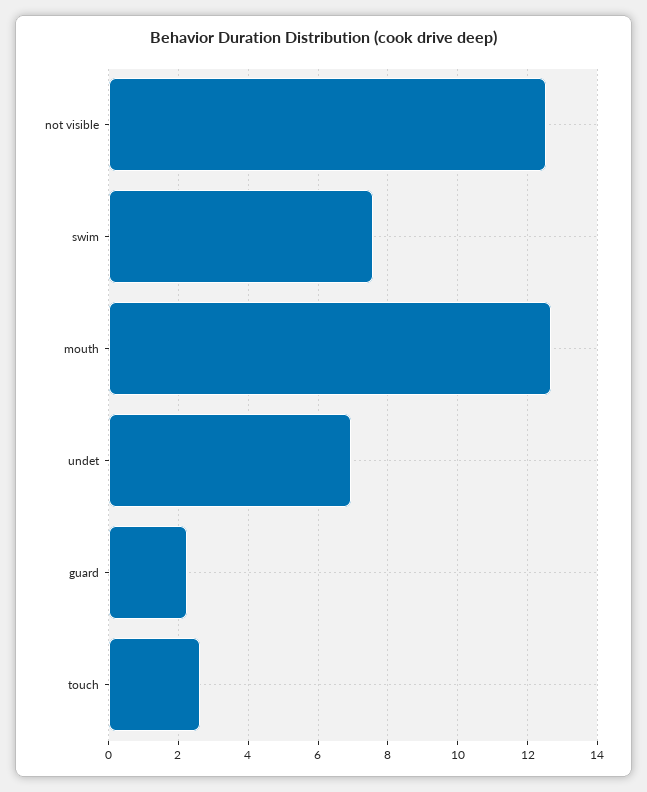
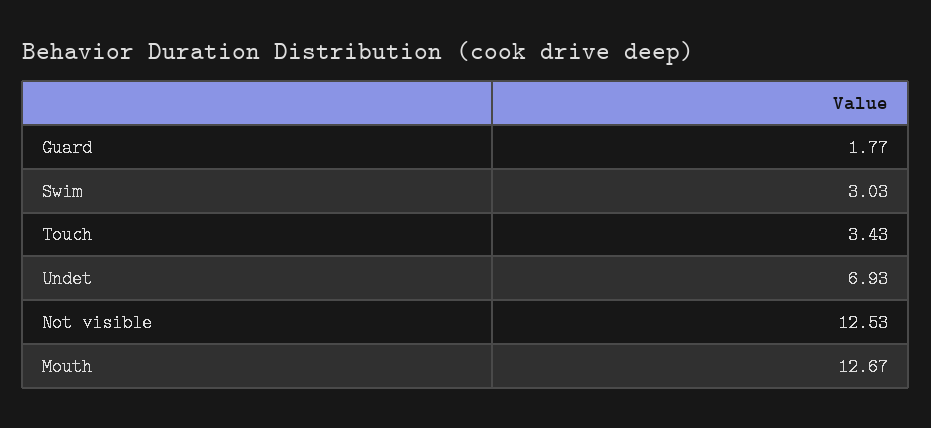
  {
    "not visible": 12.53,
-   "swim": 7.6,
+   "swim": 3.03,
    "mouth": 12.67,
    "undet": 6.93,
-   "guard": 2.2,
+   "guard": 1.77,
-   "touch": 2.6
+   "touch": 3.43
  }

